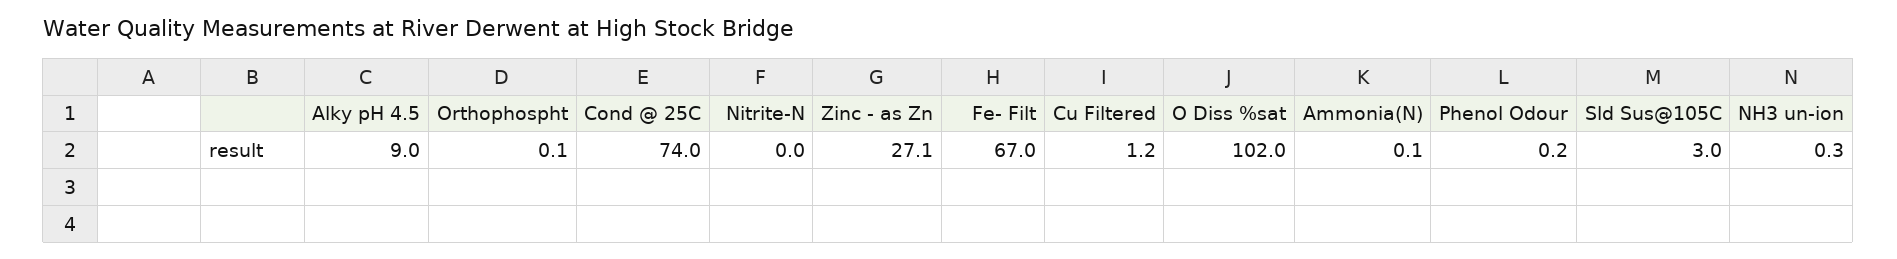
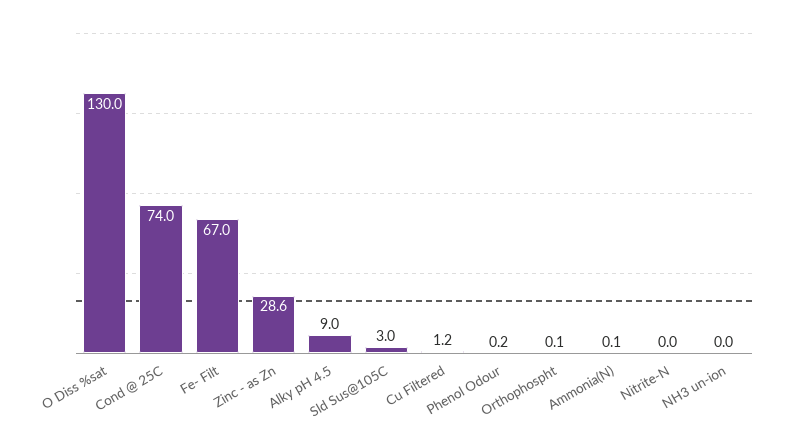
  {
    "Alky pH 4.5": 9,
    "Orthophospht": 0.1,
    "Cond @ 25C": 74,
    "Nitrite-N": 0,
-   "Zinc - as Zn": 27.1,
+   "Zinc - as Zn": 28.6,
    "Fe- Filt": 67,
    "Cu Filtered": 1.2,
-   "O Diss %sat": 102,
+   "O Diss %sat": 130,
    "Ammonia(N)": 0.1,
    "Phenol Odour": 0.2,
    "Sld Sus@105C": 3,
-   "NH3 un-ion": 0.3
+   "NH3 un-ion": 0
  }

